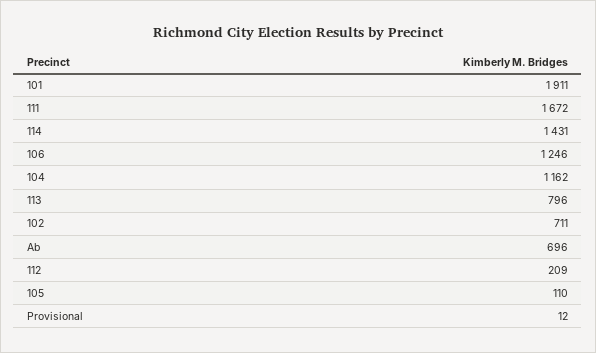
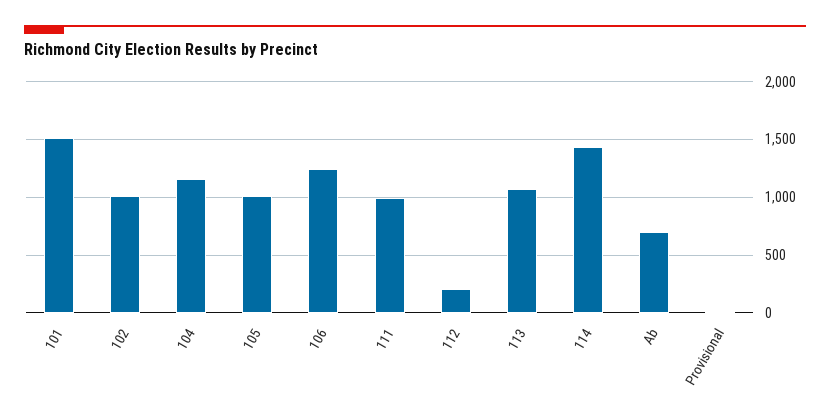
  {
-   "101": 1911,
+   "101": 1500,
-   "111": 1672,
+   "111": 1000,
    "114": 1431,
    "106": 1246,
    "104": 1162,
-   "113": 796,
+   "113": 1100,
-   "102": 711,
+   "102": 1000,
    "Ab": 696,
    "112": 209,
-   "105": 110,
+   "105": 1000,
    "Provisional": 12
  }

